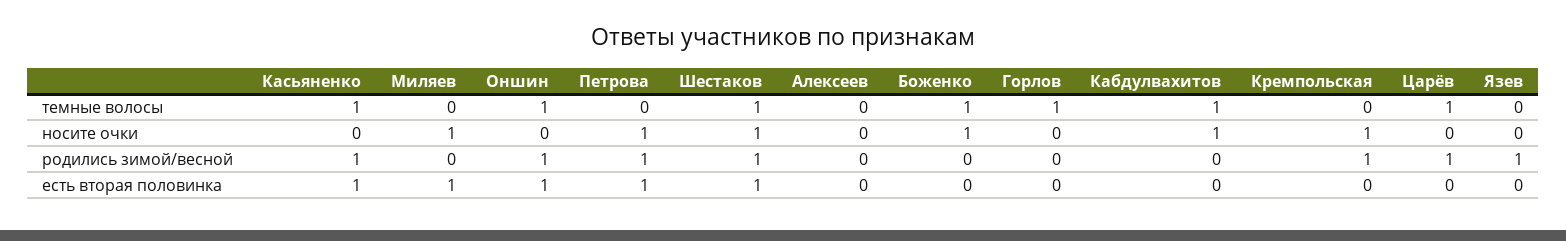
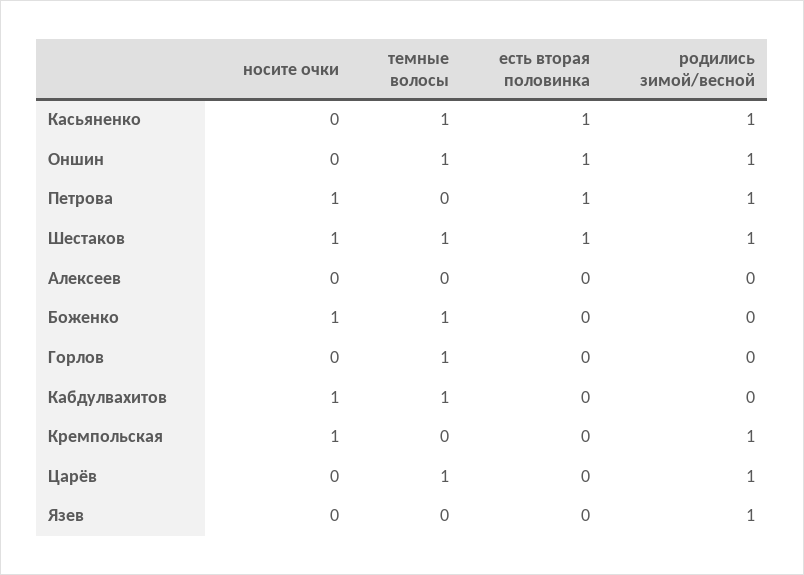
  {
    "Касьяненко": {
      "темные волосы": 1,
      "носите очки": 0,
      "родились зимой/весной": 1,
      "есть вторая половинка": 1
    },
-   "Миляев": {
-     "темные волосы": 0,
-     "носите очки": 1,
-     "родились зимой/весной": 0,
-     "есть вторая половинка": 1
-   },
    "Оншин": {
      "темные волосы": 1,
      "носите очки": 0,
      "родились зимой/весной": 1,
      "есть вторая половинка": 1
    },
    "Петрова": {
      "темные волосы": 0,
      "носите очки": 1,
      "родились зимой/весной": 1,
      "есть вторая половинка": 1
    },
    "Шестаков": {
      "темные волосы": 1,
      "носите очки": 1,
      "родились зимой/весной": 1,
      "есть вторая половинка": 1
    },
    "Алексеев": {
      "темные волосы": 0,
      "носите очки": 0,
      "родились зимой/весной": 0,
      "есть вторая половинка": 0
    },
    "Боженко": {
      "темные волосы": 1,
      "носите очки": 1,
      "родились зимой/весной": 0,
      "есть вторая половинка": 0
    },
    "Горлов": {
      "темные волосы": 1,
      "носите очки": 0,
      "родились зимой/весной": 0,
      "есть вторая половинка": 0
    },
    "Кабдулвахитов": {
      "темные волосы": 1,
      "носите очки": 1,
      "родились зимой/весной": 0,
      "есть вторая половинка": 0
    },
    "Кремпольская": {
      "темные волосы": 0,
      "носите очки": 1,
      "родились зимой/весной": 1,
      "есть вторая половинка": 0
    },
    "Царёв": {
      "темные волосы": 1,
      "носите очки": 0,
      "родились зимой/весной": 1,
      "есть вторая половинка": 0
    },
    "Язев": {
      "темные волосы": 0,
      "носите очки": 0,
      "родились зимой/весной": 1,
      "есть вторая половинка": 0
    }
  }

